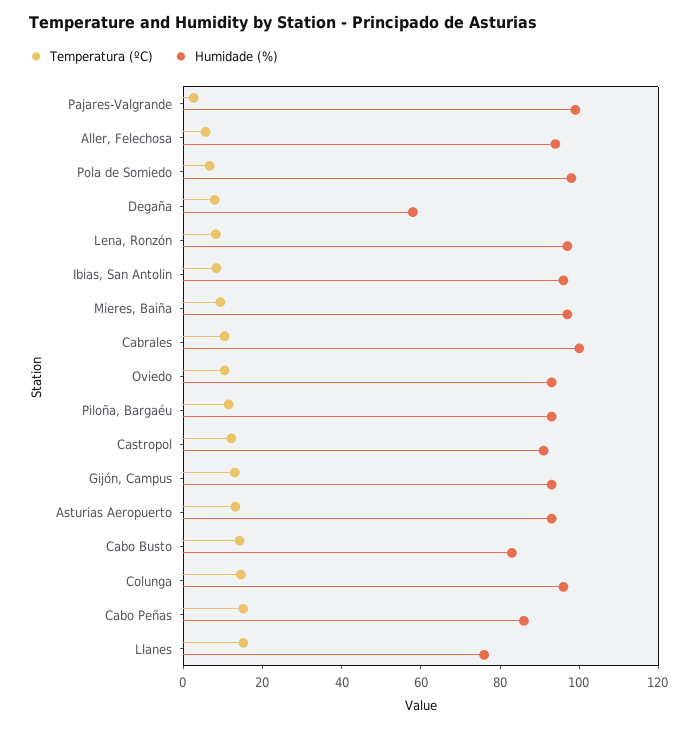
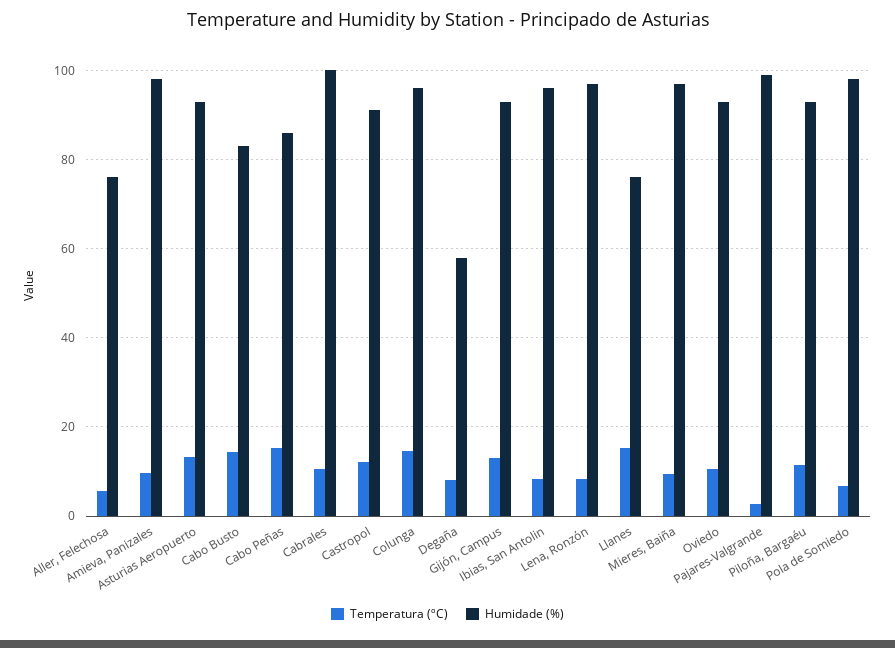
  {
    "Temperatura (ºC)": {
      "Pajares-Valgrande": 2,
      "Aller, Felechosa": 6,
      "Pola de Somiedo": 6,
      "Degaña": 8,
      "Lena, Ronzón": 8,
      "Ibias, San Antolin": 8,
      "Mieres, Baiña": 10,
      "Cabrales": 10,
      "Oviedo": 10,
      "Piloña, Bargaéu": 12,
      "Castropol": 12,
      "Gijón, Campus": 14,
      "Asturias Aeropuerto": 14,
      "Cabo Busto": 14,
      "Colunga": 14,
      "Cabo Peñas": 16,
-     "Llanes": 16
+     "Llanes": 16,
+     "Amieva, Panizales": 10
    },
    "Humidade (%)": {
      "Pajares-Valgrande": 100,
-     "Aller, Felechosa": 95,
+     "Aller, Felechosa": 76,
      "Pola de Somiedo": 98,
      "Degaña": 58,
      "Lena, Ronzón": 98,
      "Ibias, San Antolin": 96,
      "Mieres, Baiña": 98,
      "Cabrales": 100,
      "Oviedo": 94,
      "Piloña, Bargaéu": 94,
      "Castropol": 92,
      "Gijón, Campus": 94,
      "Asturias Aeropuerto": 94,
      "Cabo Busto": 84,
      "Colunga": 96,
      "Cabo Peñas": 86,
-     "Llanes": 76
+     "Llanes": 76,
+     "Amieva, Panizales": 98
    }
  }

